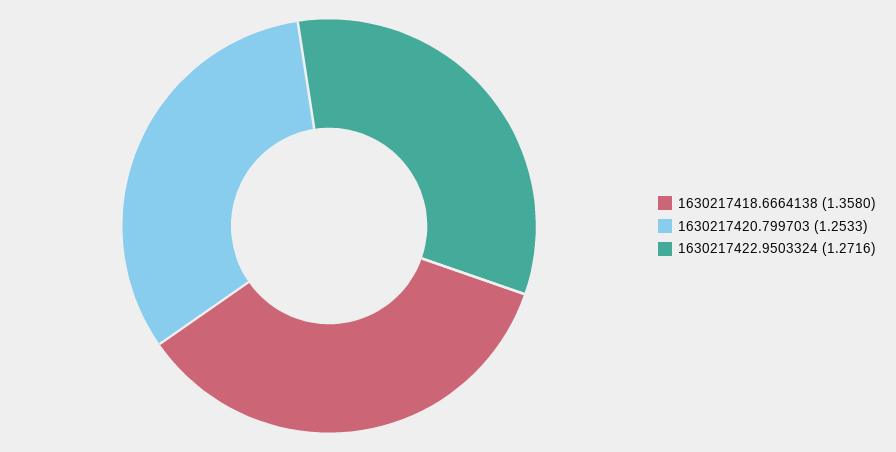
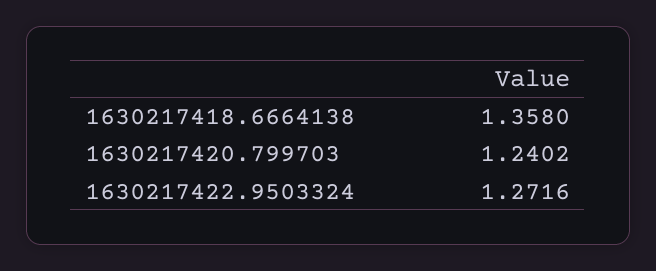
  {
    "1630217418.6664138": 1.358,
-   "1630217420.799703": 1.2533,
+   "1630217420.799703": 1.2402,
    "1630217422.9503324": 1.2716
  }

